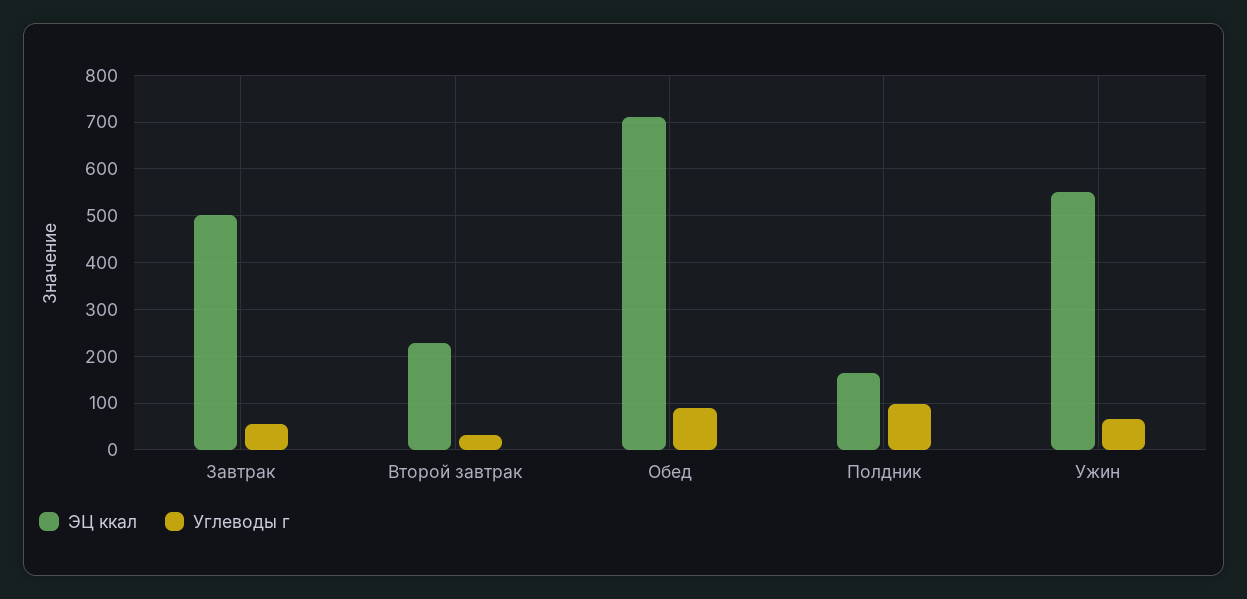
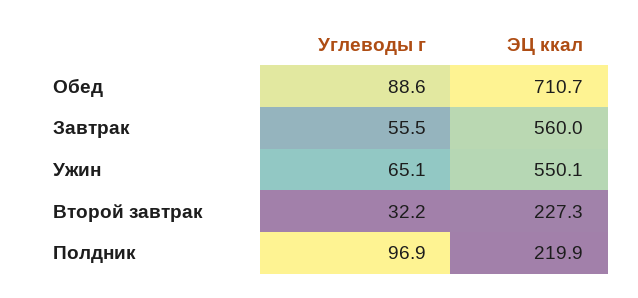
  {
    "ЭЦ ккал": {
-     "Завтрак": 500,
+     "Завтрак": 560,
      "Второй завтрак": 227.3,
      "Обед": 710.7,
-     "Полдник": 160,
+     "Полдник": 219.9,
      "Ужин": 550.1
    },
    "Углеводы г": {
      "Завтрак": 55.5,
      "Второй завтрак": 32.2,
      "Обед": 88.6,
      "Полдник": 96.9,
      "Ужин": 65.1
    }
  }

